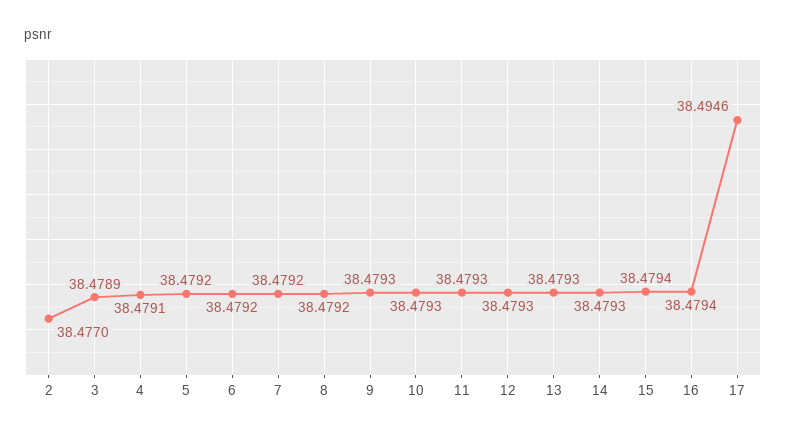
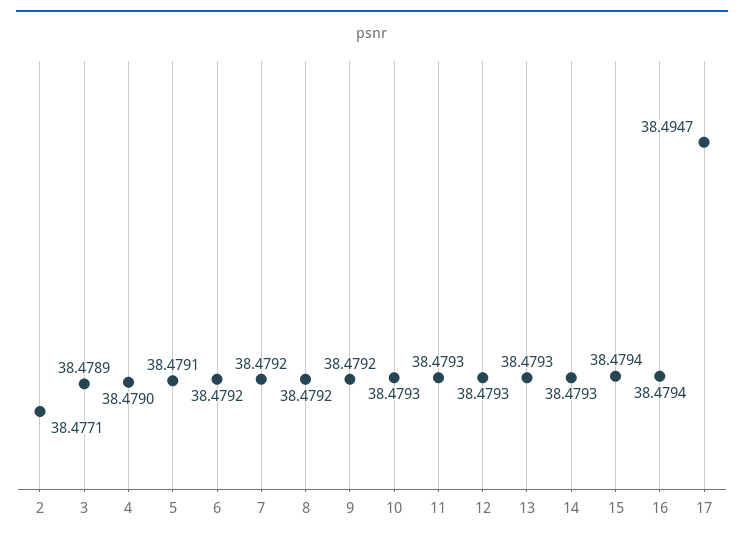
  {
-   "2": 38.477,
+   "2": 38.4771,
    "3": 38.4789,
-   "4": 38.4791,
+   "4": 38.479,
-   "5": 38.4792,
+   "5": 38.4791,
    "6": 38.4792,
    "7": 38.4792,
    "8": 38.4792,
-   "9": 38.4793,
+   "9": 38.4792,
    "10": 38.4793,
    "11": 38.4793,
    "12": 38.4793,
    "13": 38.4793,
    "14": 38.4793,
    "15": 38.4794,
    "16": 38.4794,
-   "17": 38.4946
+   "17": 38.4947
  }

